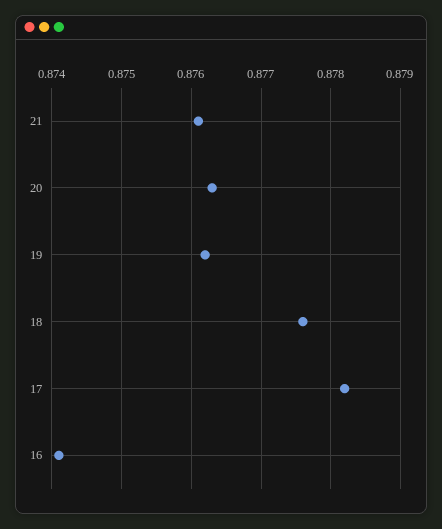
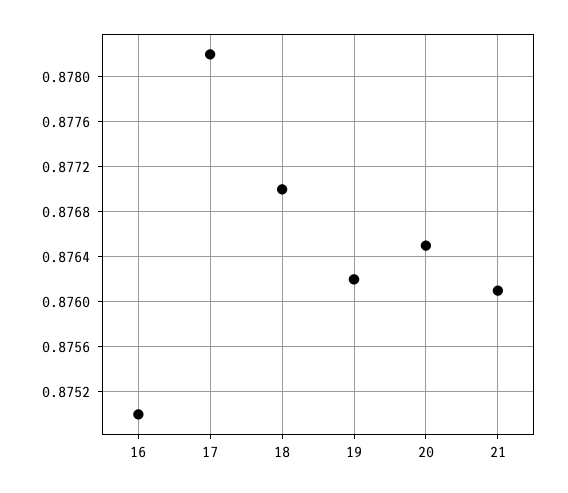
  {
    "21": 0.8761,
-   "20": 0.8763,
+   "20": 0.8765,
    "19": 0.8762,
-   "18": 0.8776,
+   "18": 0.877,
    "17": 0.8782,
-   "16": 0.8741
+   "16": 0.875
  }

